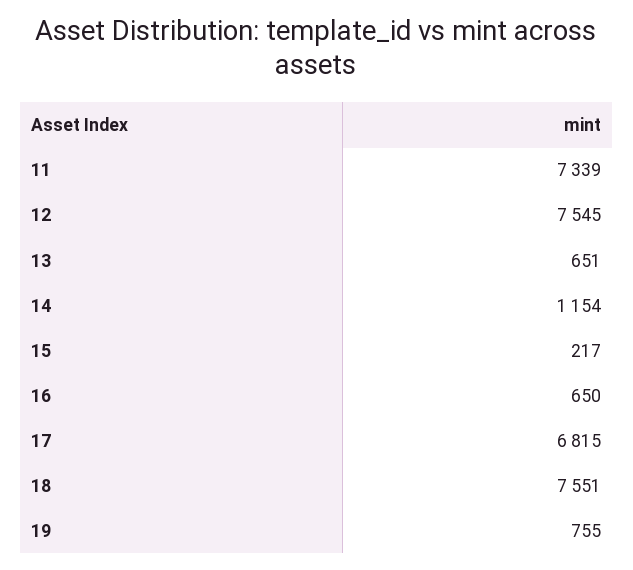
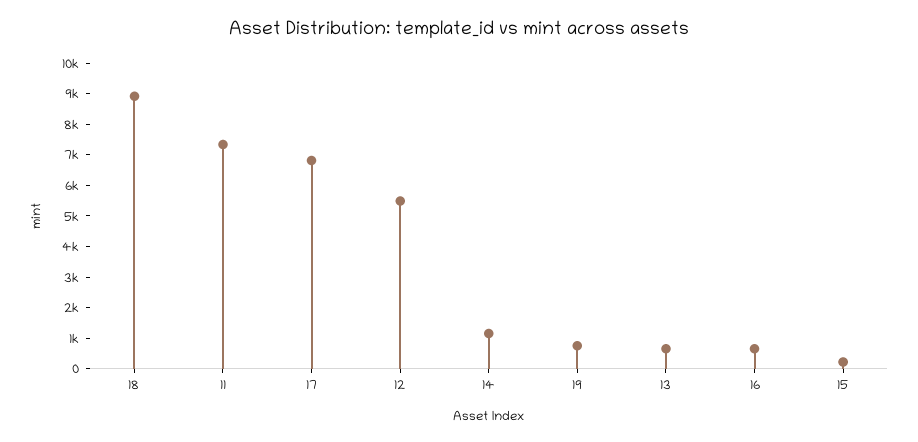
  {
    "11": 7339,
-   "12": 7545,
+   "12": 5500,
    "13": 651,
    "14": 1154,
    "15": 217,
    "16": 650,
    "17": 6815,
-   "18": 7551,
+   "18": 9000,
    "19": 755
  }

